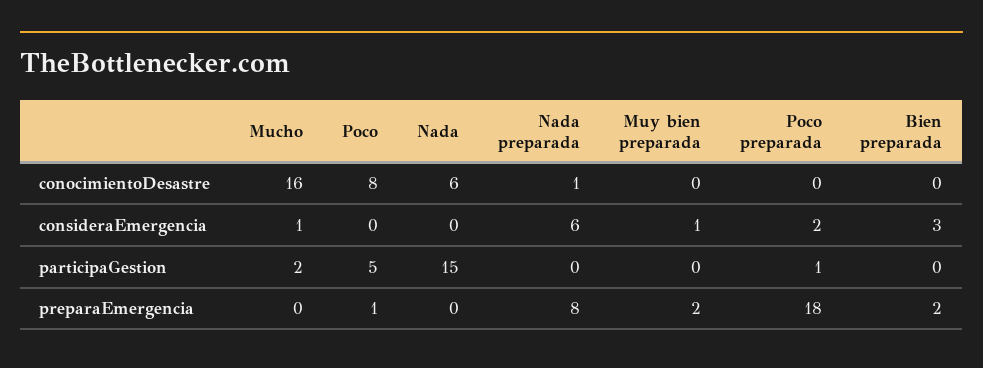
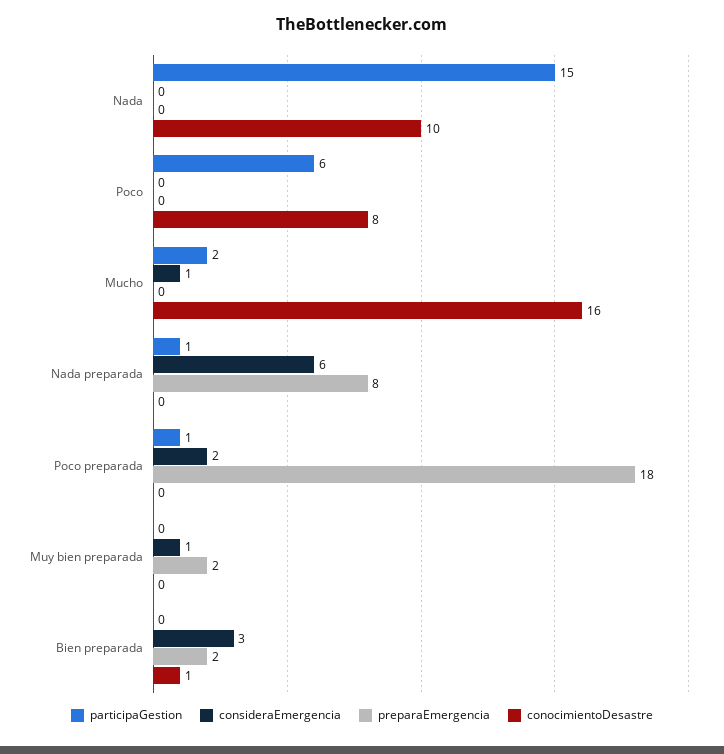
  {
    "conocimientoDesastre": {
      "Mucho": 16,
      "Poco": 8,
-     "Nada": 6,
+     "Nada": 10,
-     "Nada preparada": 1,
+     "Nada preparada": 0,
      "Muy bien preparada": 0,
      "Poco preparada": 0,
-     "Bien preparada": 0
+     "Bien preparada": 1
    },
    "consideraEmergencia": {
      "Mucho": 1,
      "Poco": 0,
      "Nada": 0,
      "Nada preparada": 6,
      "Muy bien preparada": 1,
      "Poco preparada": 2,
      "Bien preparada": 3
    },
    "participaGestion": {
      "Mucho": 2,
-     "Poco": 5,
+     "Poco": 6,
      "Nada": 15,
-     "Nada preparada": 0,
+     "Nada preparada": 1,
      "Muy bien preparada": 0,
      "Poco preparada": 1,
      "Bien preparada": 0
    },
    "preparaEmergencia": {
      "Mucho": 0,
-     "Poco": 1,
+     "Poco": 0,
      "Nada": 0,
      "Nada preparada": 8,
      "Muy bien preparada": 2,
      "Poco preparada": 18,
      "Bien preparada": 2
    }
  }

